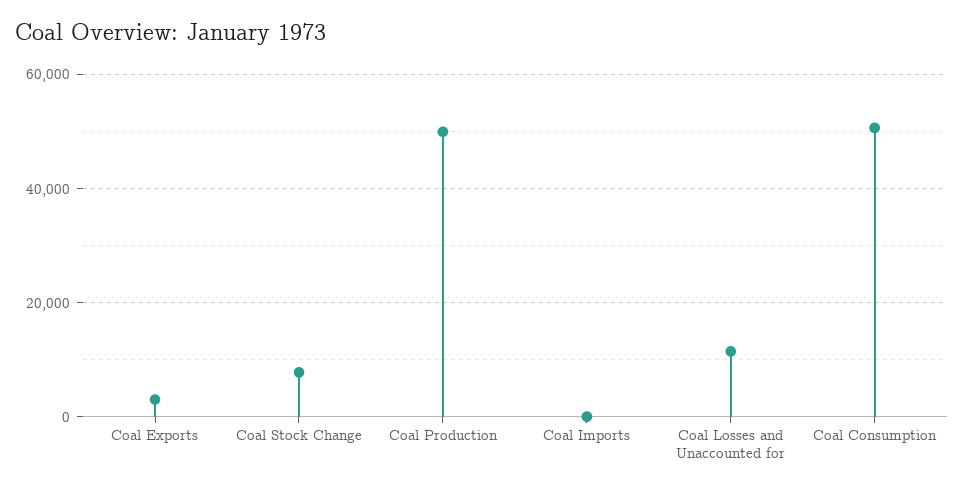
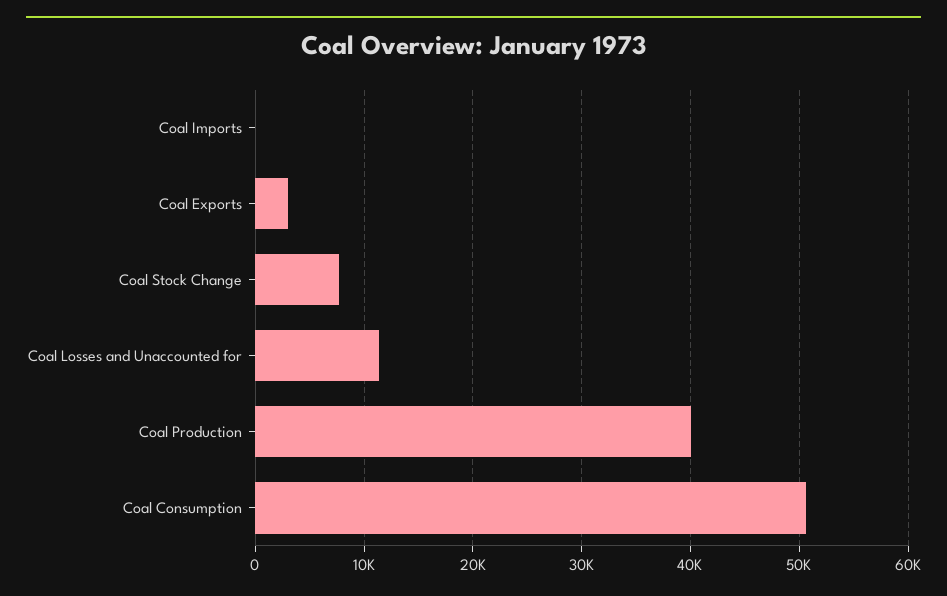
  {
    "Coal Exports": 3000,
    "Coal Stock Change": 8000,
-   "Coal Production": 50000,
+   "Coal Production": 40000,
    "Coal Imports": 0,
    "Coal Losses and Unaccounted for": 11000,
    "Coal Consumption": 51000
  }

